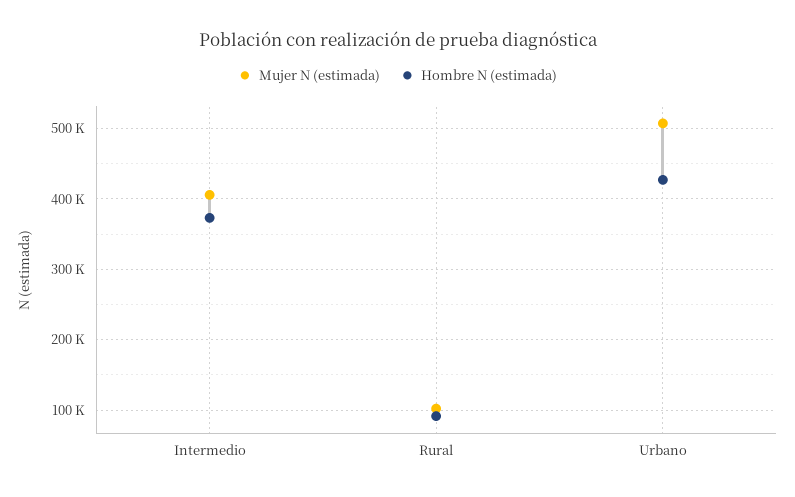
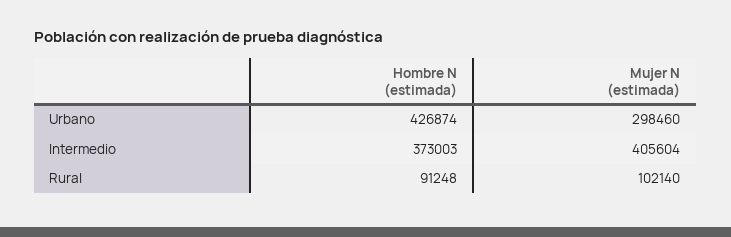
  {
    "Mujer N (estimada)": {
      "Intermedio": 405604,
      "Rural": 102140,
-     "Urbano": 510000
+     "Urbano": 298460
    },
    "Hombre N (estimada)": {
      "Intermedio": 373003,
      "Rural": 91248,
      "Urbano": 426874
    }
  }

